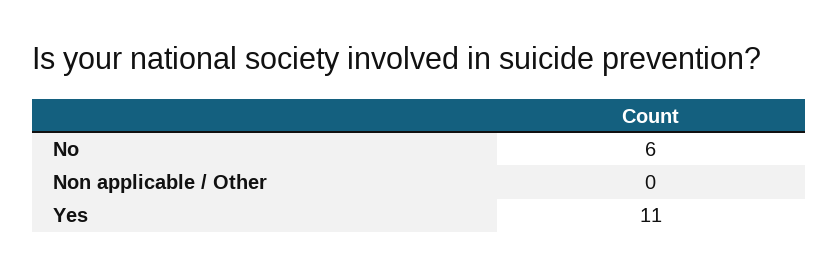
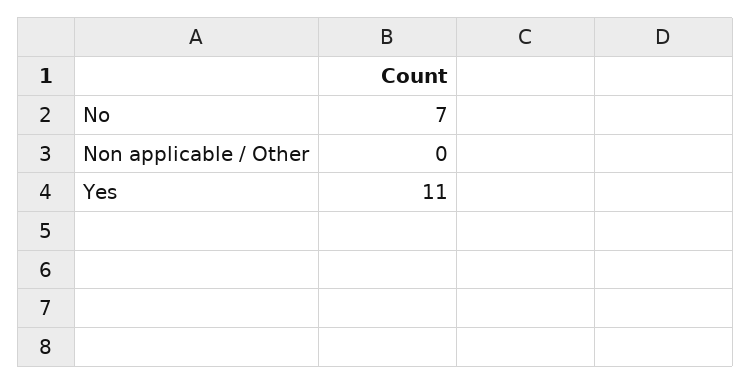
  {
-   "No": 6,
+   "No": 7,
    "Non applicable / Other": 0,
    "Yes": 11
  }

